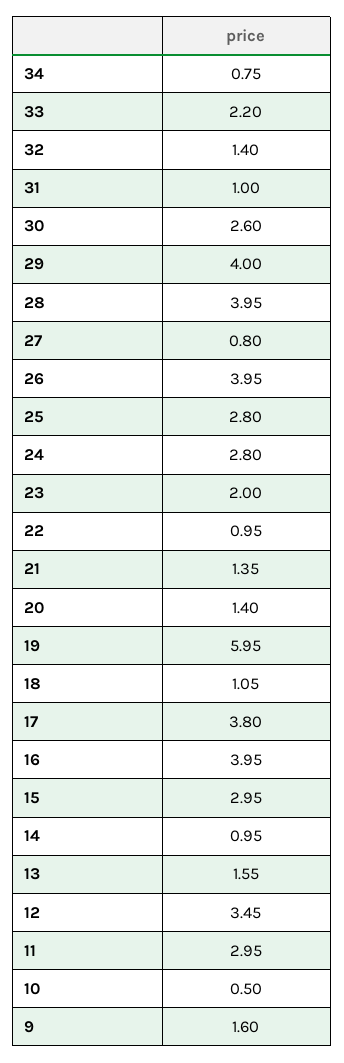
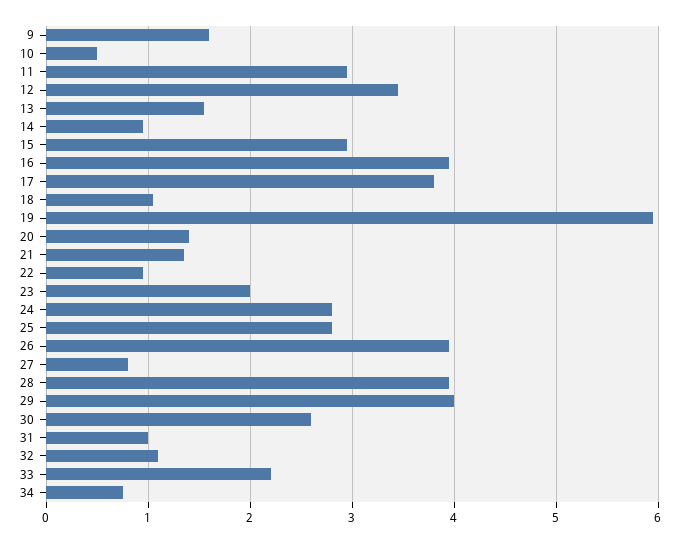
  {
    "34": 0.75,
    "33": 2.2,
-   "32": 1.4,
+   "32": 1.1,
    "31": 1,
    "30": 2.6,
    "29": 4,
    "28": 3.95,
    "27": 0.8,
    "26": 3.95,
    "25": 2.8,
    "24": 2.8,
    "23": 2,
    "22": 0.95,
    "21": 1.35,
    "20": 1.4,
    "19": 5.95,
    "18": 1.05,
    "17": 3.8,
    "16": 3.95,
    "15": 2.95,
    "14": 0.95,
    "13": 1.55,
    "12": 3.45,
    "11": 2.95,
    "10": 0.5,
    "9": 1.6
  }

